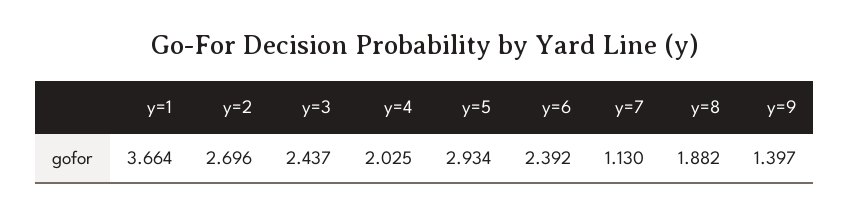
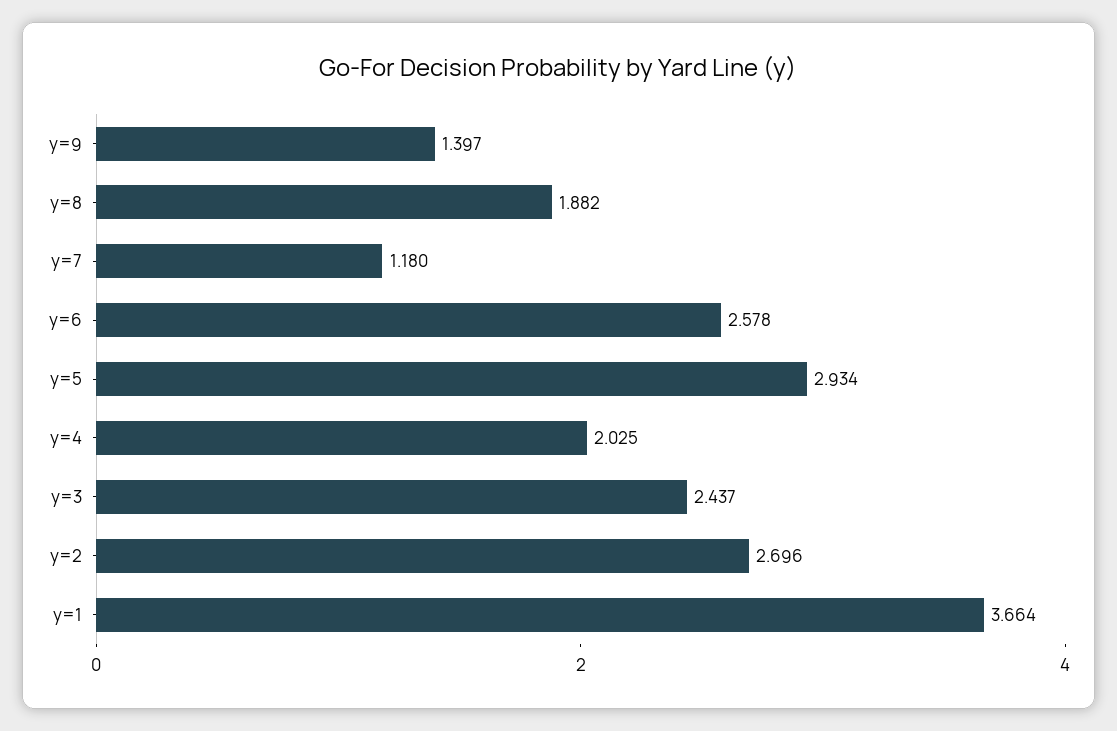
  {
    "y=1": 3.664,
    "y=2": 2.696,
    "y=3": 2.437,
    "y=4": 2.025,
    "y=5": 2.934,
-   "y=6": 2.392,
+   "y=6": 2.578,
-   "y=7": 1.13,
+   "y=7": 1.18,
    "y=8": 1.882,
    "y=9": 1.397
  }

